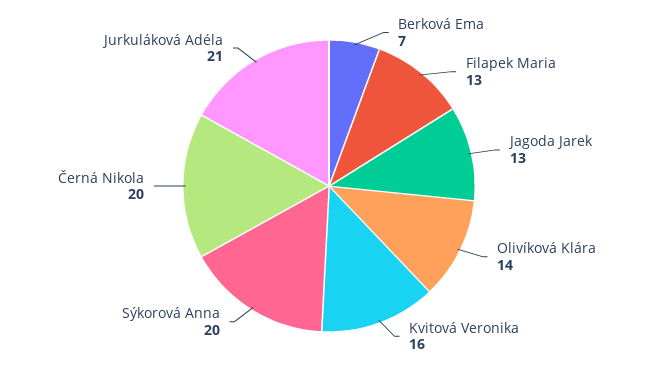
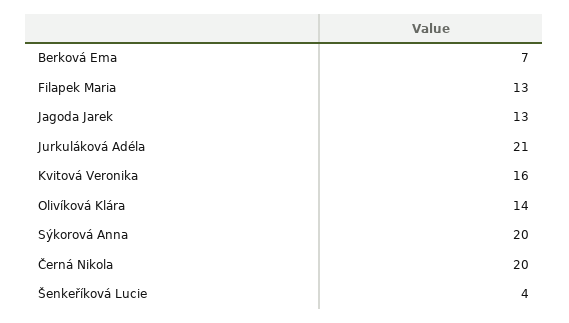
  {
    "Berková Ema": 7,
    "Filapek Maria": 13,
    "Jagoda Jarek": 13,
    "Olivíková Klára": 14,
    "Kvitová Veronika": 16,
    "Sýkorová Anna": 20,
    "Černá Nikola": 20,
-   "Jurkuláková Adéla": 21
+   "Jurkuláková Adéla": 21,
+   "Šenkeříková Lucie": 4
  }

